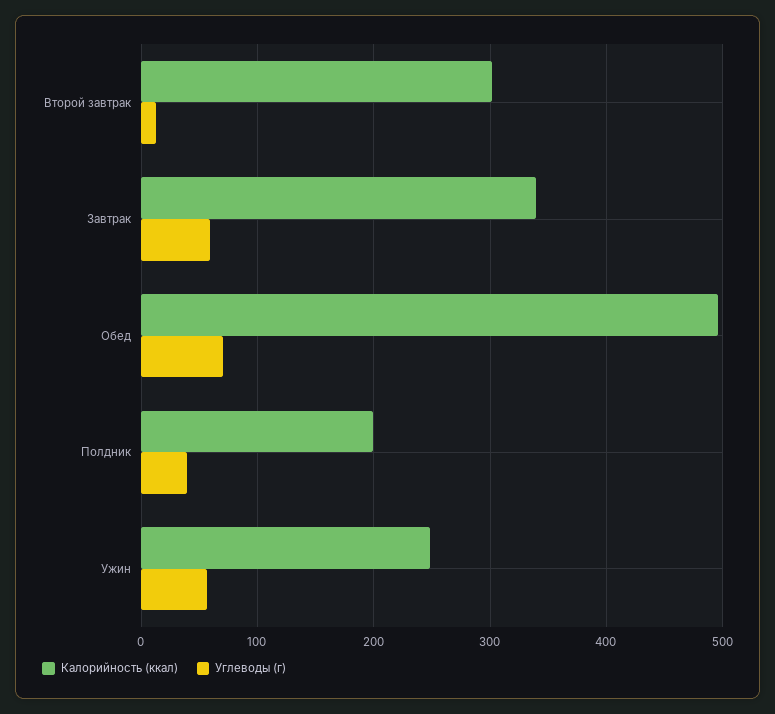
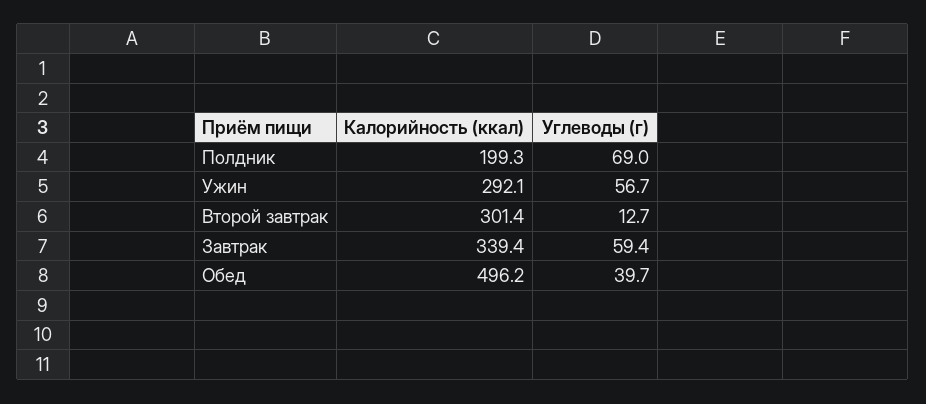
  {
    "Калорийность (ккал)": {
      "Второй завтрак": 301.4,
      "Завтрак": 339.4,
      "Обед": 496.2,
      "Полдник": 199.3,
-     "Ужин": 250
+     "Ужин": 292.1
    },
    "Углеводы (г)": {
      "Второй завтрак": 12.7,
      "Завтрак": 59.4,
-     "Обед": 70,
+     "Обед": 39.7,
-     "Полдник": 40,
+     "Полдник": 69,
      "Ужин": 56.7
    }
  }

